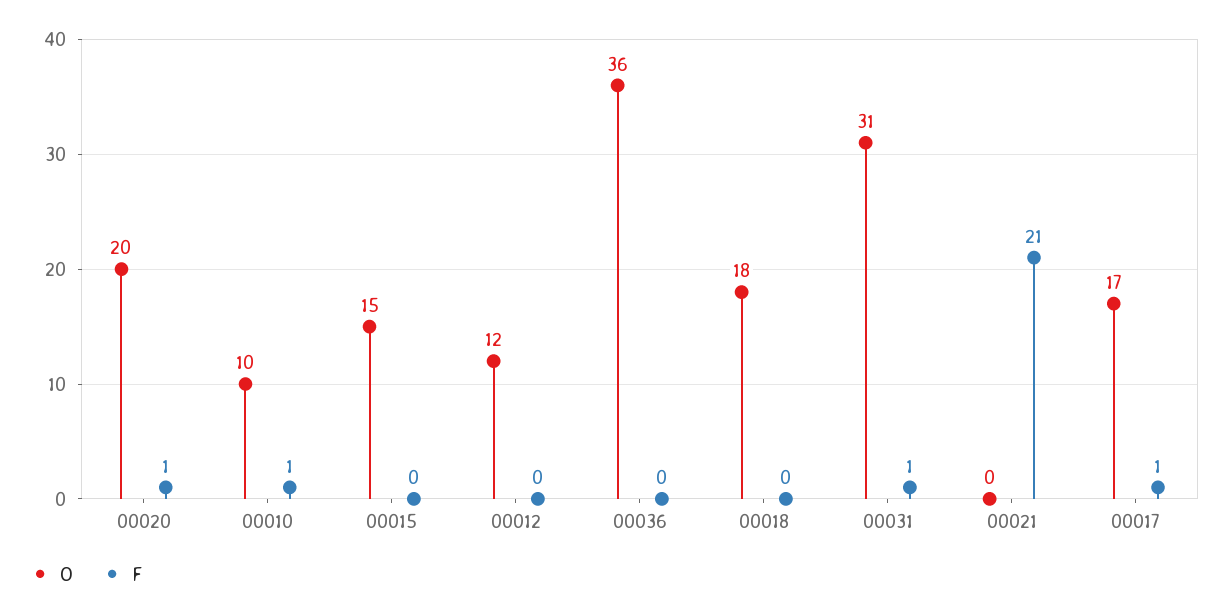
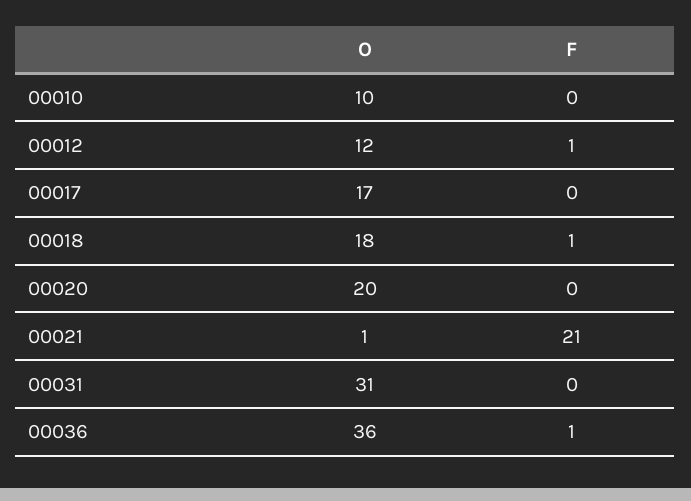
  {
    "O": {
      "00020": 20,
      "00010": 10,
-     "00015": 15,
      "00012": 12,
      "00036": 36,
      "00018": 18,
      "00031": 31,
-     "00021": 0,
+     "00021": 1,
      "00017": 17
    },
    "F": {
-     "00020": 1,
+     "00020": 0,
-     "00010": 1,
+     "00010": 0,
-     "00015": 0,
-     "00012": 0,
+     "00012": 1,
-     "00036": 0,
+     "00036": 1,
-     "00018": 0,
+     "00018": 1,
-     "00031": 1,
+     "00031": 0,
      "00021": 21,
-     "00017": 1
+     "00017": 0
    }
  }

